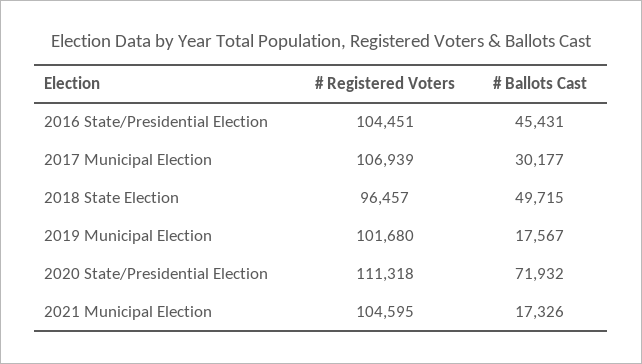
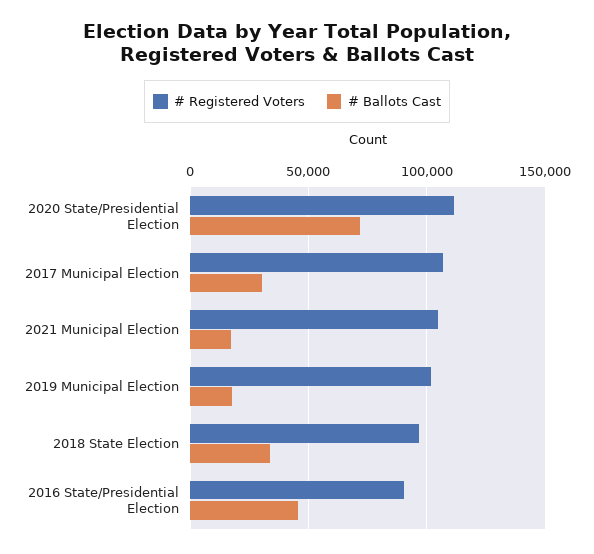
  {
    "# Registered Voters": {
-     "2016 State/Presidential Election": 104451,
+     "2016 State/Presidential Election": 90000,
      "2017 Municipal Election": 106939,
      "2018 State Election": 96457,
      "2019 Municipal Election": 101680,
      "2020 State/Presidential Election": 111318,
      "2021 Municipal Election": 104595
    },
    "# Ballots Cast": {
      "2016 State/Presidential Election": 45431,
      "2017 Municipal Election": 30177,
-     "2018 State Election": 49715,
+     "2018 State Election": 35000,
      "2019 Municipal Election": 17567,
      "2020 State/Presidential Election": 71932,
      "2021 Municipal Election": 17326
    }
  }

